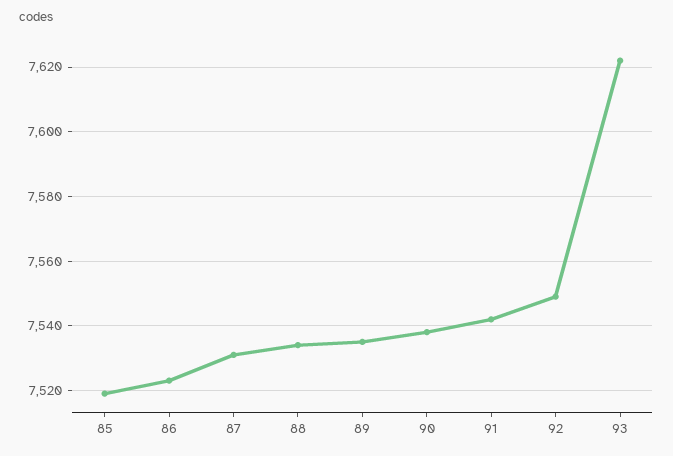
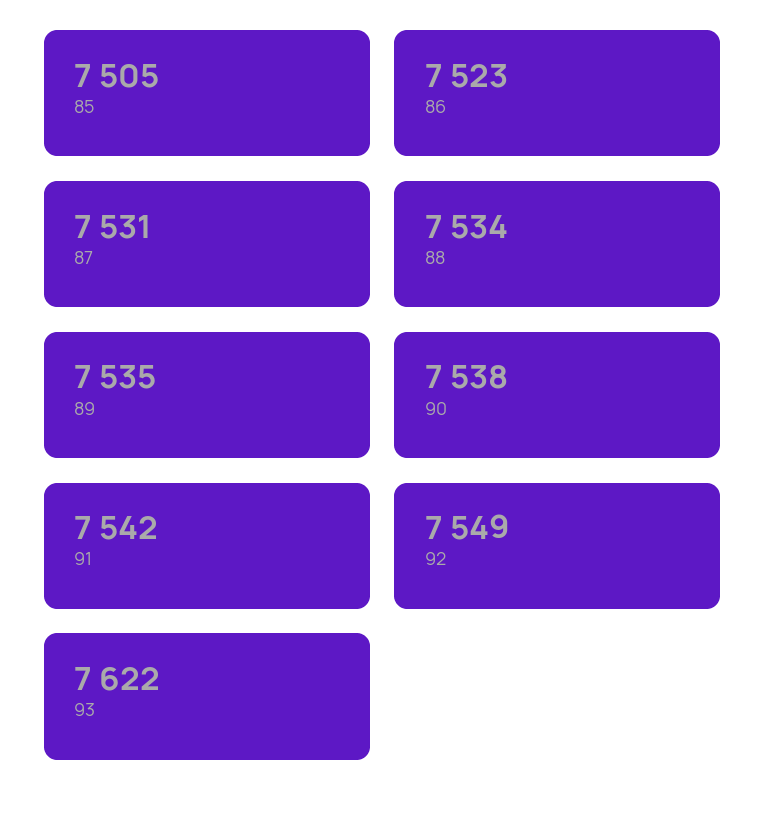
  {
-   "85": 7520,
+   "85": 7505,
    "86": 7523,
    "87": 7531,
    "88": 7534,
    "89": 7535,
    "90": 7538,
    "91": 7542,
    "92": 7549,
    "93": 7622
  }

